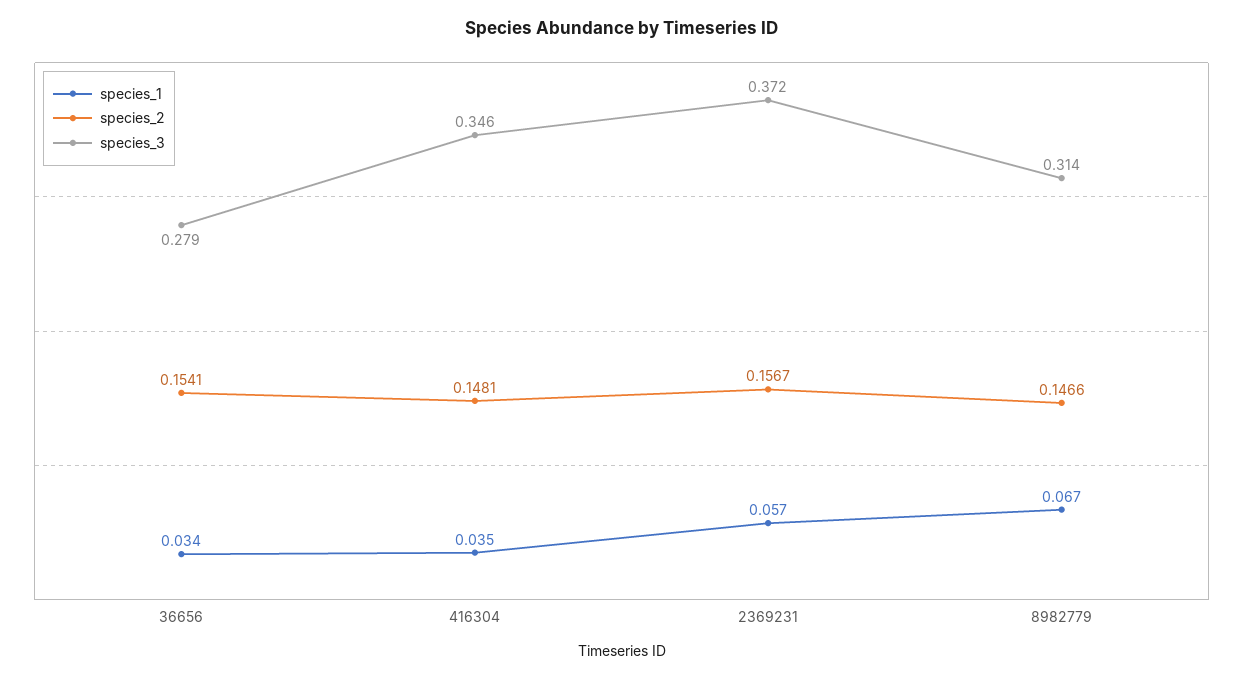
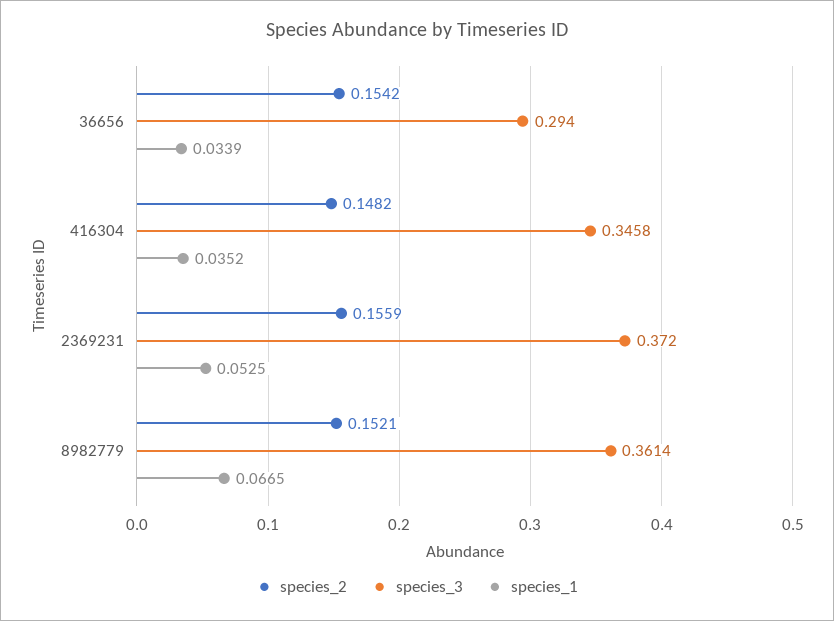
  {
    "species_1": {
      "36656": 0.0339,
      "416304": 0.0352,
-     "2369231": 0.057,
+     "2369231": 0.0525,
      "8982779": 0.0665
    },
    "species_2": {
-     "36656": 0.1541,
+     "36656": 0.1542,
-     "416304": 0.1481,
+     "416304": 0.1482,
-     "2369231": 0.1567,
+     "2369231": 0.1559,
-     "8982779": 0.1466
+     "8982779": 0.1521
    },
    "species_3": {
-     "36656": 0.279,
+     "36656": 0.294,
      "416304": 0.3458,
      "2369231": 0.372,
-     "8982779": 0.314
+     "8982779": 0.3614
    }
  }

